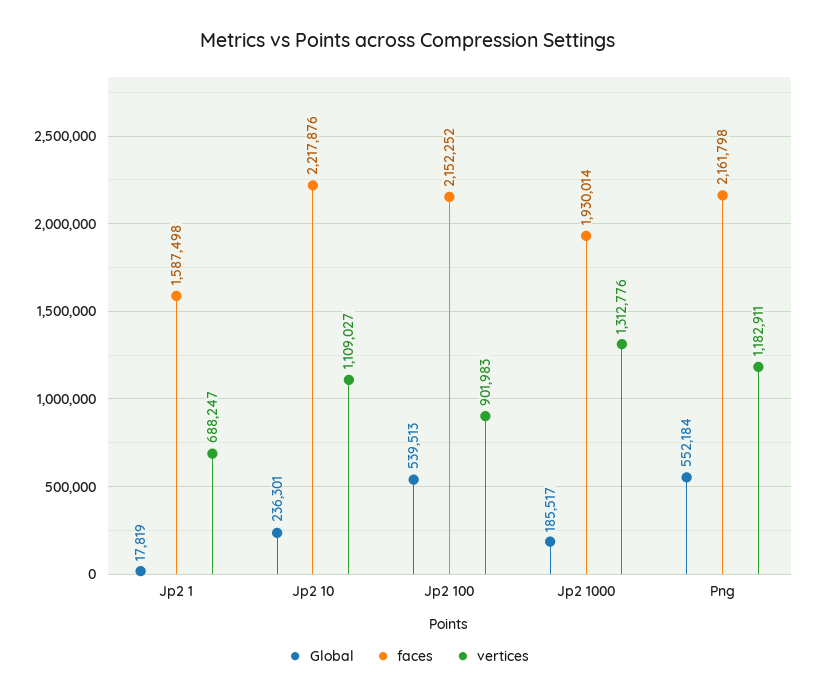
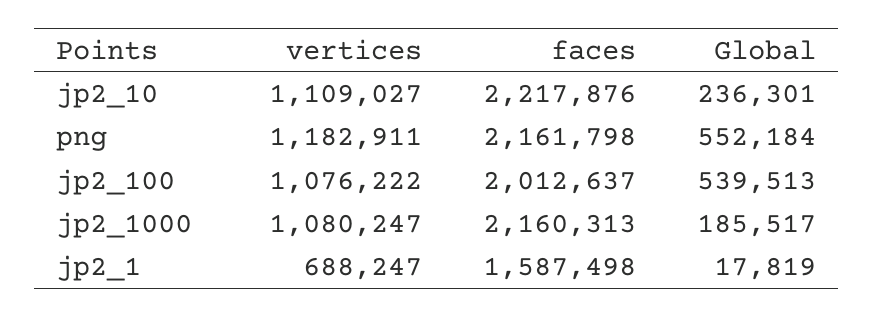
  {
    "Global": {
      "Jp2 1": 17819,
      "Jp2 10": 236301,
      "Jp2 100": 539513,
      "Jp2 1000": 185517,
      "Png": 552184
    },
    "faces": {
      "Jp2 1": 1587498,
      "Jp2 10": 2217876,
-     "Jp2 100": 2152252,
+     "Jp2 100": 2012637,
-     "Jp2 1000": 1930014,
+     "Jp2 1000": 2160313,
      "Png": 2161798
    },
    "vertices": {
      "Jp2 1": 688247,
      "Jp2 10": 1109027,
-     "Jp2 100": 901983,
+     "Jp2 100": 1076222,
-     "Jp2 1000": 1312776,
+     "Jp2 1000": 1080247,
      "Png": 1182911
    }
  }

